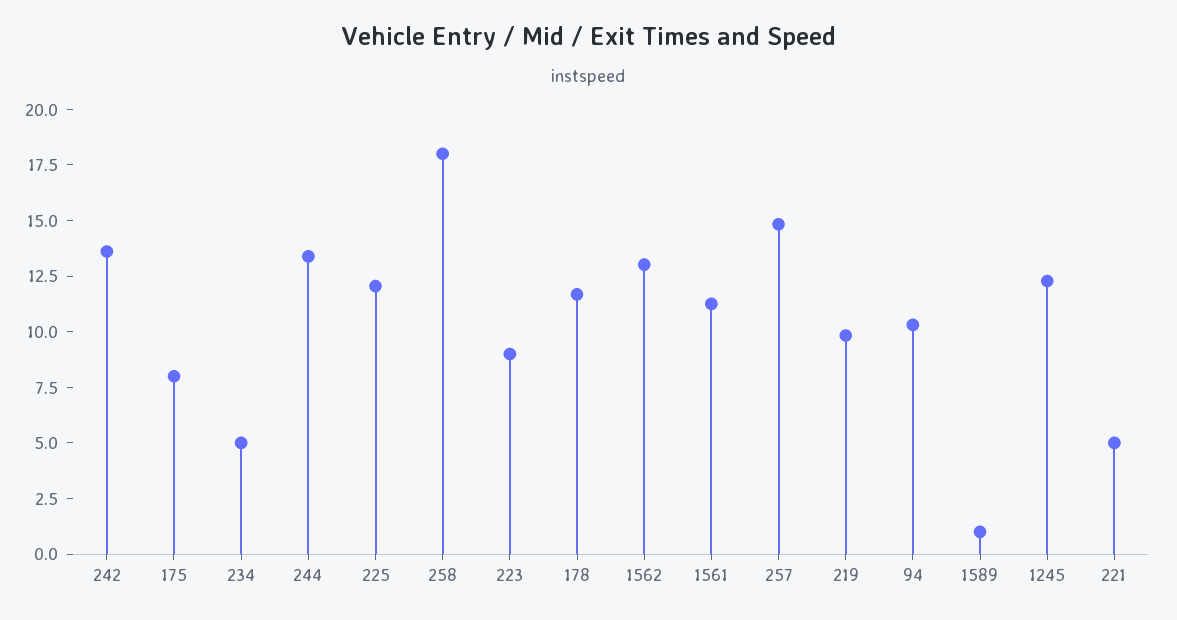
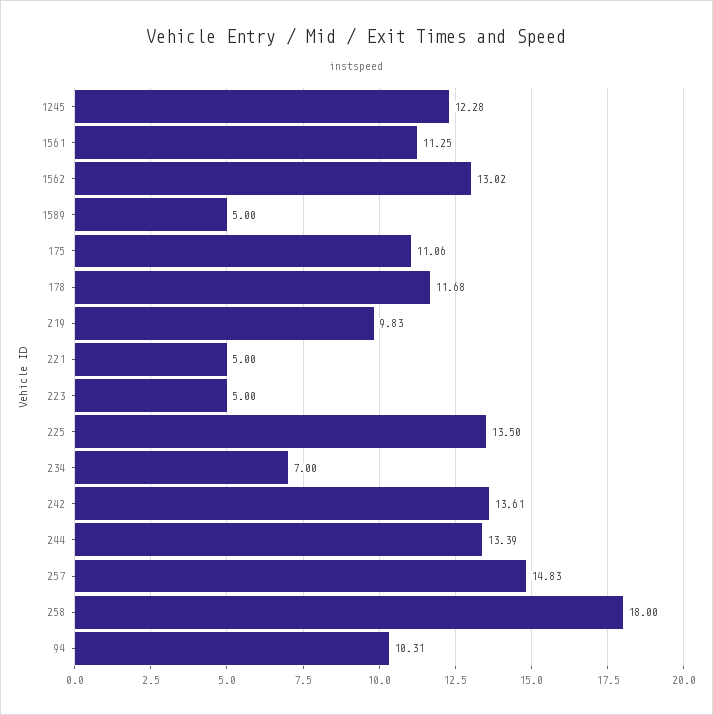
  {
    "242": 13.61,
-   "175": 8,
+   "175": 11.06,
-   "234": 5,
+   "234": 7,
    "244": 13.39,
-   "225": 12,
+   "225": 13.5,
    "258": 18,
-   "223": 9,
+   "223": 5,
    "178": 11.68,
    "1562": 13.02,
    "1561": 11.25,
    "257": 14.83,
    "219": 9.83,
    "94": 10.31,
-   "1589": 1,
+   "1589": 5,
    "1245": 12.28,
    "221": 5
  }

